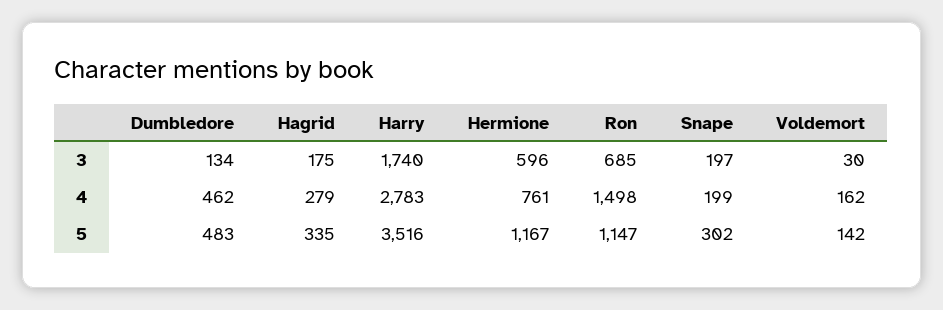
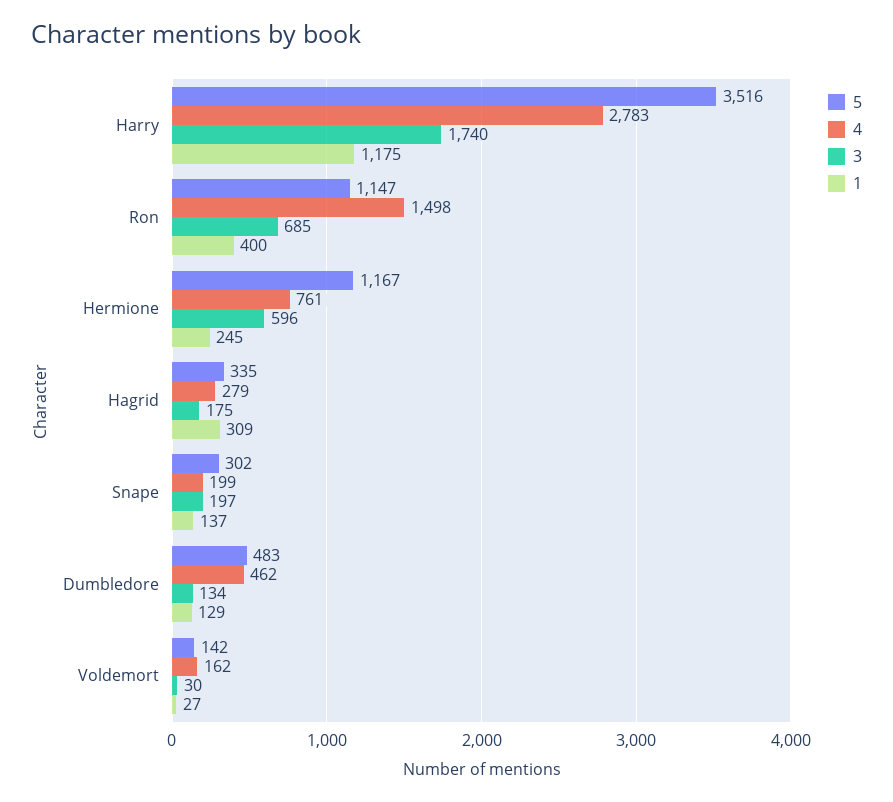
  {
    "3": {
      "Dumbledore": 134,
      "Hagrid": 175,
      "Harry": 1740,
      "Hermione": 596,
      "Ron": 685,
      "Snape": 197,
      "Voldemort": 30
    },
    "4": {
      "Dumbledore": 462,
      "Hagrid": 279,
      "Harry": 2783,
      "Hermione": 761,
      "Ron": 1498,
      "Snape": 199,
      "Voldemort": 162
    },
    "5": {
      "Dumbledore": 483,
      "Hagrid": 335,
      "Harry": 3516,
      "Hermione": 1167,
      "Ron": 1147,
      "Snape": 302,
      "Voldemort": 142
-   }
+   },
+   "1": {
+     "Harry": 1175,
+     "Ron": 400,
+     "Hermione": 245,
+     "Hagrid": 309,
+     "Snape": 137,
+     "Dumbledore": 129,
+     "Voldemort": 27
+   }
  }

